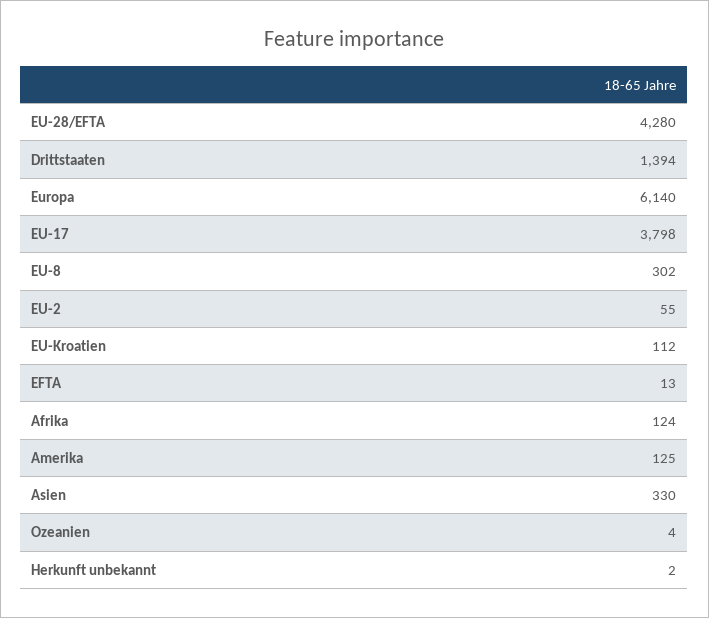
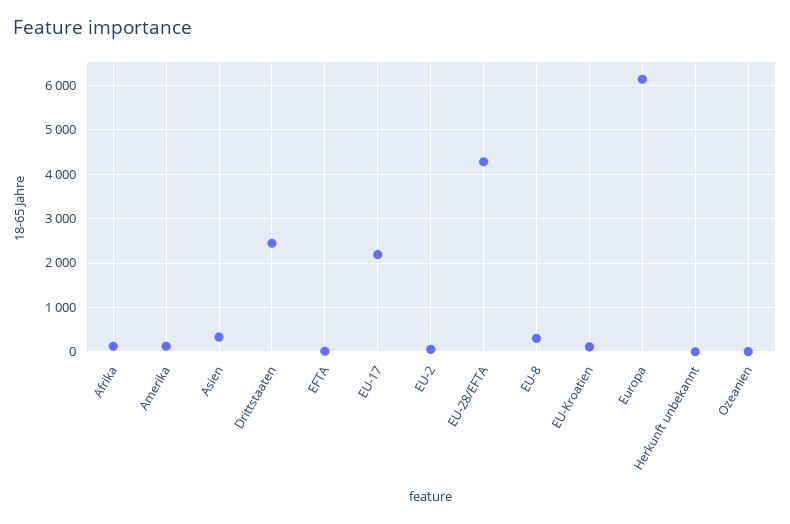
  {
    "EU-28/EFTA": 4280,
-   "Drittstaaten": 1394,
+   "Drittstaaten": 2400,
    "Europa": 6140,
-   "EU-17": 3798,
+   "EU-17": 2200,
    "EU-8": 302,
    "EU-2": 55,
    "EU-Kroatien": 112,
    "EFTA": 13,
    "Afrika": 124,
    "Amerika": 125,
    "Asien": 330,
    "Ozeanien": 4,
    "Herkunft unbekannt": 2
  }

